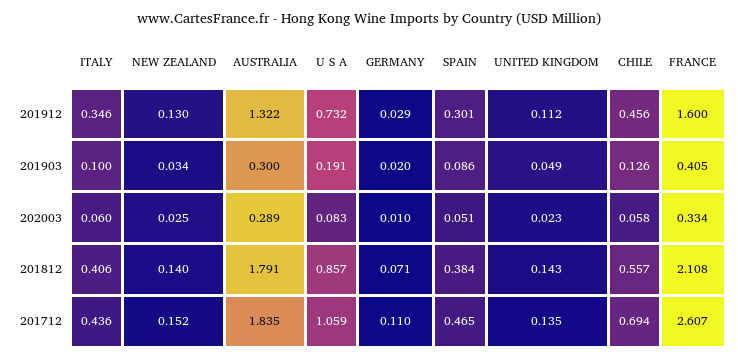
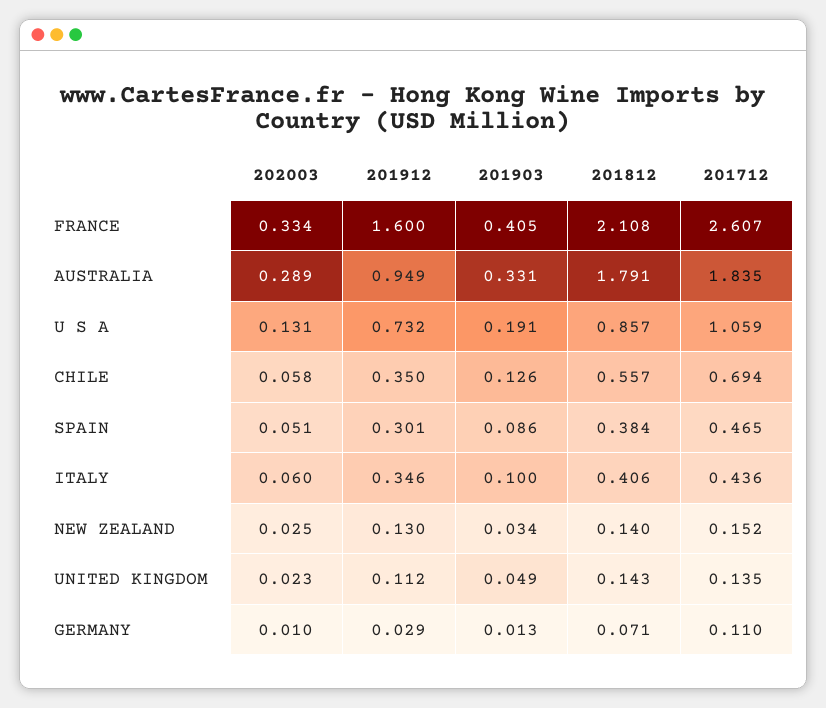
  {
    "ITALY": {
      "201912": 0.346,
      "201903": 0.1,
      "202003": 0.06,
      "201812": 0.406,
      "201712": 0.436
    },
    "NEW ZEALAND": {
      "201912": 0.13,
      "201903": 0.034,
      "202003": 0.025,
      "201812": 0.14,
      "201712": 0.152
    },
    "AUSTRALIA": {
-     "201912": 1.322,
+     "201912": 0.949,
-     "201903": 0.3,
+     "201903": 0.331,
      "202003": 0.289,
      "201812": 1.791,
      "201712": 1.835
    },
    "U S A": {
      "201912": 0.732,
      "201903": 0.191,
-     "202003": 0.083,
+     "202003": 0.131,
      "201812": 0.857,
      "201712": 1.059
    },
    "GERMANY": {
      "201912": 0.029,
-     "201903": 0.02,
+     "201903": 0.013,
      "202003": 0.01,
      "201812": 0.071,
      "201712": 0.11
    },
    "SPAIN": {
      "201912": 0.301,
      "201903": 0.086,
      "202003": 0.051,
      "201812": 0.384,
      "201712": 0.465
    },
    "UNITED KINGDOM": {
      "201912": 0.112,
      "201903": 0.049,
      "202003": 0.023,
      "201812": 0.143,
      "201712": 0.135
    },
    "CHILE": {
-     "201912": 0.456,
+     "201912": 0.35,
      "201903": 0.126,
      "202003": 0.058,
      "201812": 0.557,
      "201712": 0.694
    },
    "FRANCE": {
      "201912": 1.6,
      "201903": 0.405,
      "202003": 0.334,
      "201812": 2.108,
      "201712": 2.607
    }
  }

